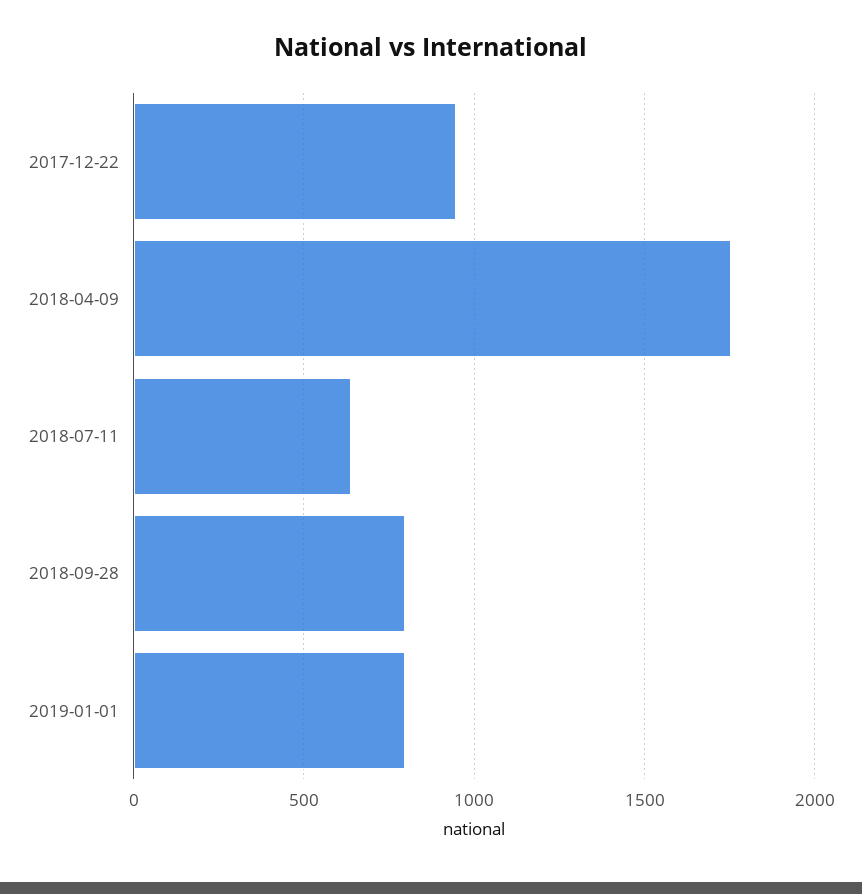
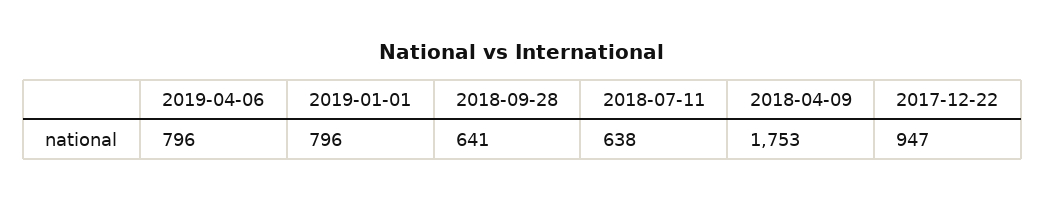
  {
    "2017-12-22": 947,
    "2018-04-09": 1753,
    "2018-07-11": 638,
-   "2018-09-28": 800,
+   "2018-09-28": 641,
-   "2019-01-01": 796
+   "2019-01-01": 796,
+   "2019-04-06": 796
  }

